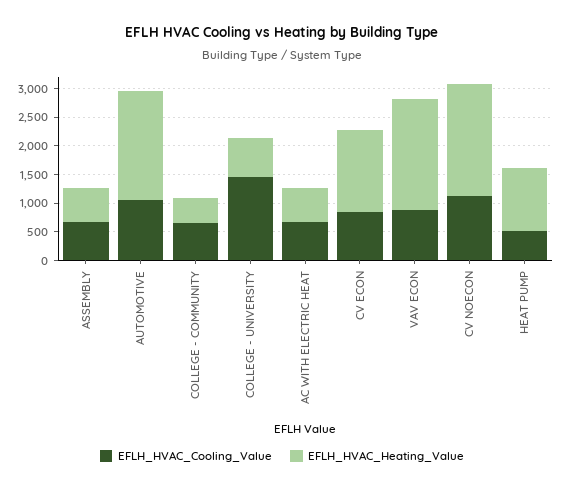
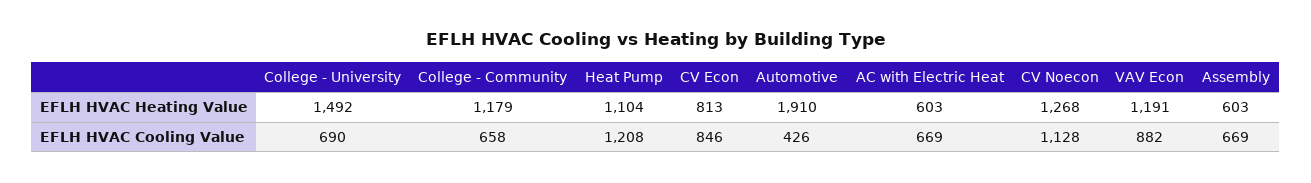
  {
    "EFLH_HVAC_Cooling_Value": {
      "ASSEMBLY": 669,
-     "AUTOMOTIVE": 1000,
+     "AUTOMOTIVE": 426,
      "COLLEGE - COMMUNITY": 658,
-     "COLLEGE - UNIVERSITY": 1500,
+     "COLLEGE - UNIVERSITY": 690,
      "AC WITH ELECTRIC HEAT": 669,
      "CV ECON": 846,
      "VAV ECON": 882,
      "CV NOECON": 1128,
-     "HEAT PUMP": 500
+     "HEAT PUMP": 1208
    },
    "EFLH_HVAC_Heating_Value": {
      "ASSEMBLY": 603,
      "AUTOMOTIVE": 1910,
-     "COLLEGE - COMMUNITY": 500,
+     "COLLEGE - COMMUNITY": 1179,
-     "COLLEGE - UNIVERSITY": 750,
+     "COLLEGE - UNIVERSITY": 1492,
      "AC WITH ELECTRIC HEAT": 603,
-     "CV ECON": 1500,
+     "CV ECON": 813,
-     "VAV ECON": 2000,
+     "VAV ECON": 1191,
-     "CV NOECON": 2000,
+     "CV NOECON": 1268,
      "HEAT PUMP": 1104
    }
  }

